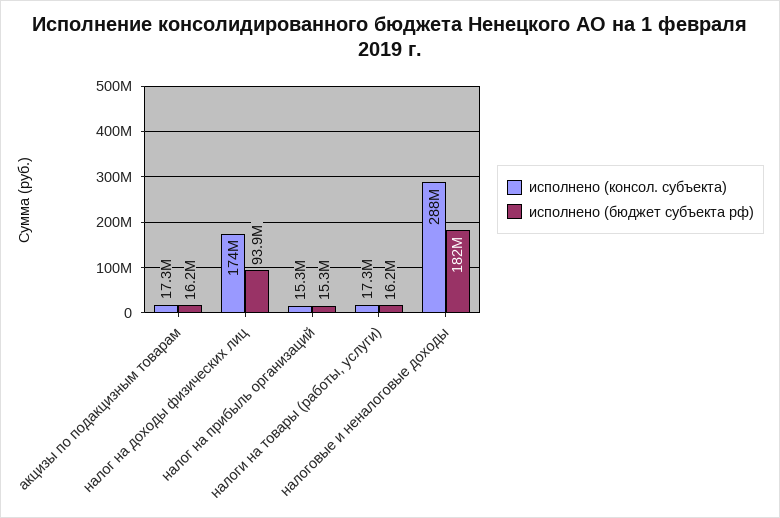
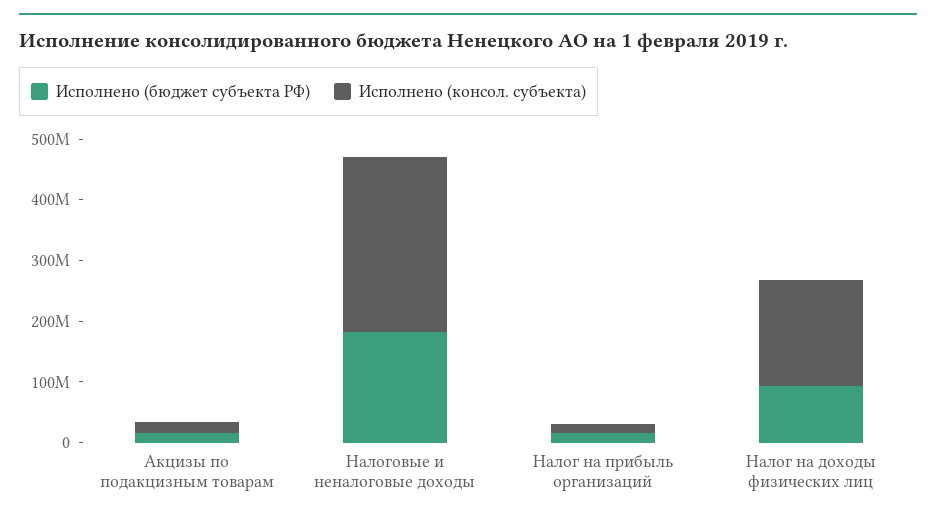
  {
    "исполнено (консол. субъекта)": {
      "акцизы по подакцизным товарам": 17300000,
      "налог на доходы физических лиц": 174000000,
      "налог на прибыль организаций": 15300000,
-     "налоги на товары (работы, услуги)": 17300000,
      "налоговые и неналоговые доходы": 288000000
    },
    "исполнено (бюджет субъекта рф)": {
      "акцизы по подакцизным товарам": 16200000,
      "налог на доходы физических лиц": 93900000,
      "налог на прибыль организаций": 15300000,
-     "налоги на товары (работы, услуги)": 16200000,
      "налоговые и неналоговые доходы": 182000000
    }
  }

